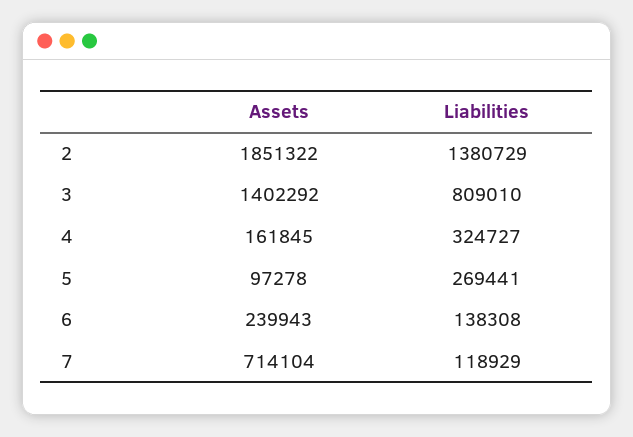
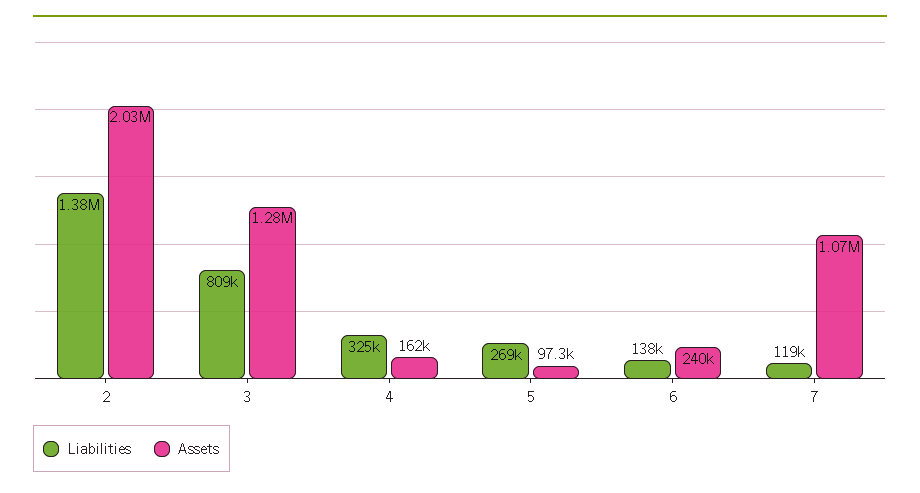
  {
    "Assets": {
-     "2": 1851322,
+     "2": 2030000,
-     "3": 1402292,
+     "3": 1280000,
      "4": 161845,
      "5": 97278,
      "6": 239943,
-     "7": 714104
+     "7": 1070000
    },
    "Liabilities": {
      "2": 1380729,
      "3": 809010,
      "4": 324727,
      "5": 269441,
      "6": 138308,
      "7": 118929
    }
  }

